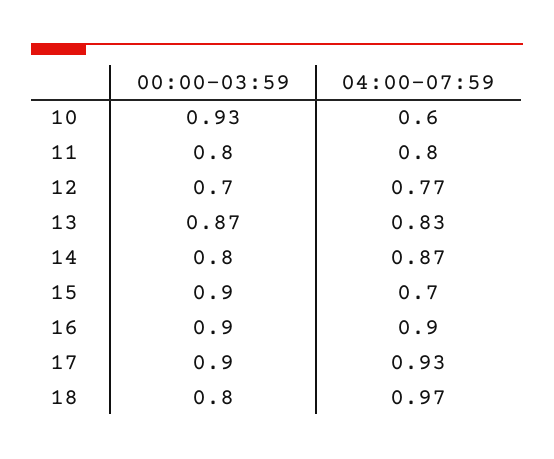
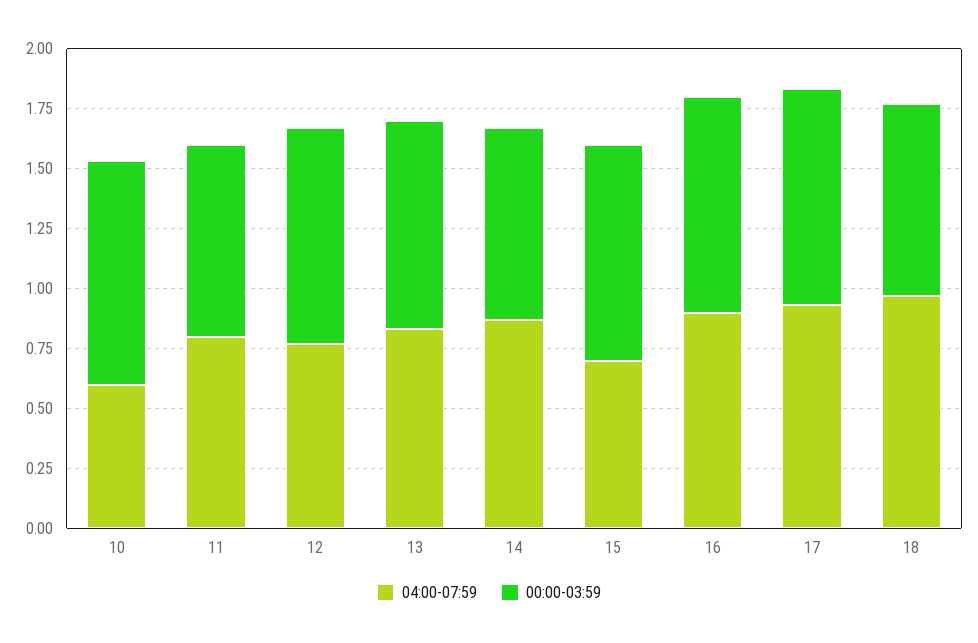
  {
    "00:00-03:59": {
      "10": 0.93,
      "11": 0.8,
-     "12": 0.7,
+     "12": 0.9,
      "13": 0.87,
      "14": 0.8,
      "15": 0.9,
      "16": 0.9,
      "17": 0.9,
      "18": 0.8
    },
    "04:00-07:59": {
      "10": 0.6,
      "11": 0.8,
      "12": 0.77,
      "13": 0.83,
      "14": 0.87,
      "15": 0.7,
      "16": 0.9,
      "17": 0.93,
      "18": 0.97
    }
  }

